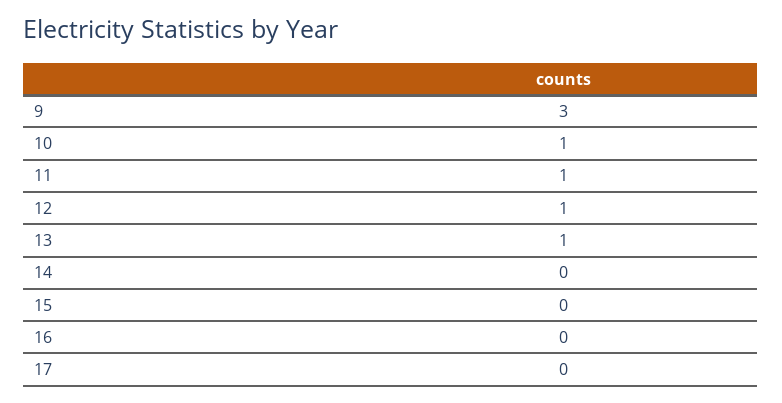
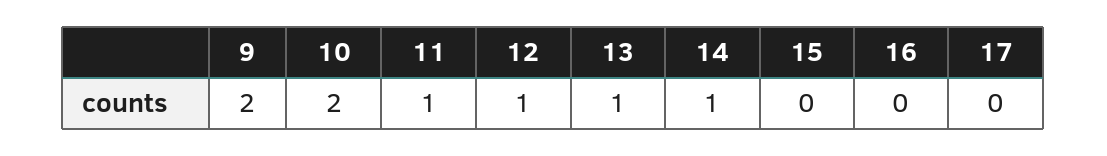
  {
-   "9": 3,
+   "9": 2,
-   "10": 1,
+   "10": 2,
    "11": 1,
    "12": 1,
    "13": 1,
-   "14": 0,
+   "14": 1,
    "15": 0,
    "16": 0,
    "17": 0
  }

